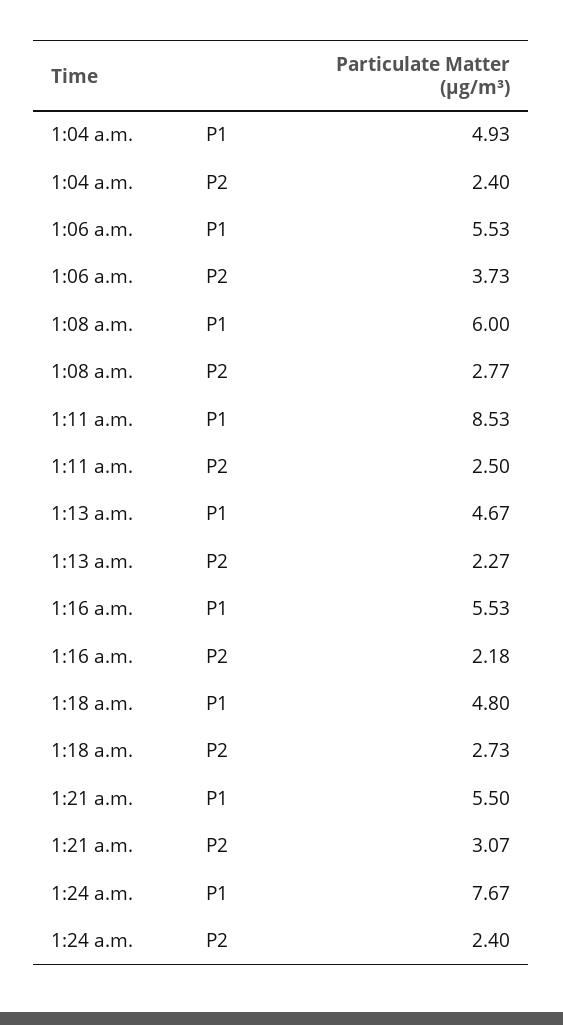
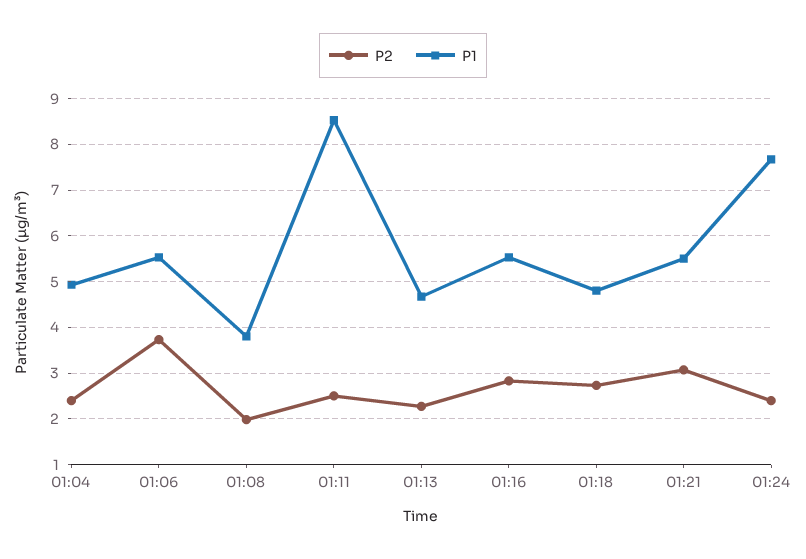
  {
    "P1": {
      "1:04 a.m.": 4.93,
      "1:06 a.m.": 5.53,
-     "1:08 a.m.": 6,
+     "1:08 a.m.": 3.8,
      "1:11 a.m.": 8.53,
      "1:13 a.m.": 4.67,
      "1:16 a.m.": 5.53,
      "1:18 a.m.": 4.8,
      "1:21 a.m.": 5.5,
      "1:24 a.m.": 7.67
    },
    "P2": {
      "1:04 a.m.": 2.4,
      "1:06 a.m.": 3.73,
-     "1:08 a.m.": 2.77,
+     "1:08 a.m.": 2,
      "1:11 a.m.": 2.5,
      "1:13 a.m.": 2.27,
-     "1:16 a.m.": 2.18,
+     "1:16 a.m.": 2.8,
      "1:18 a.m.": 2.73,
      "1:21 a.m.": 3.07,
      "1:24 a.m.": 2.4
    }
  }

